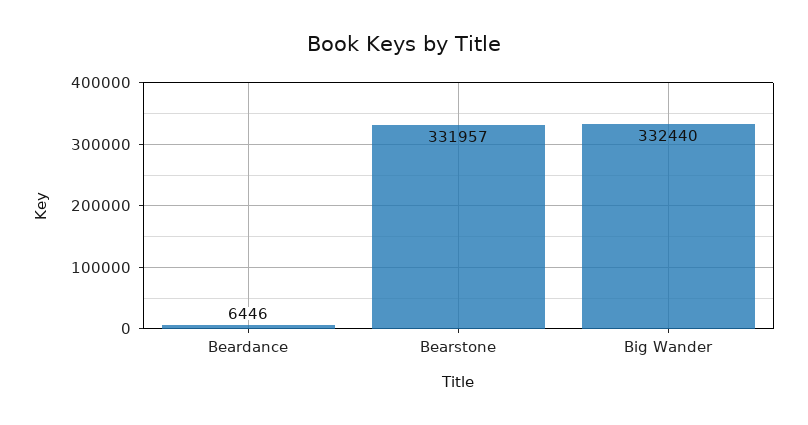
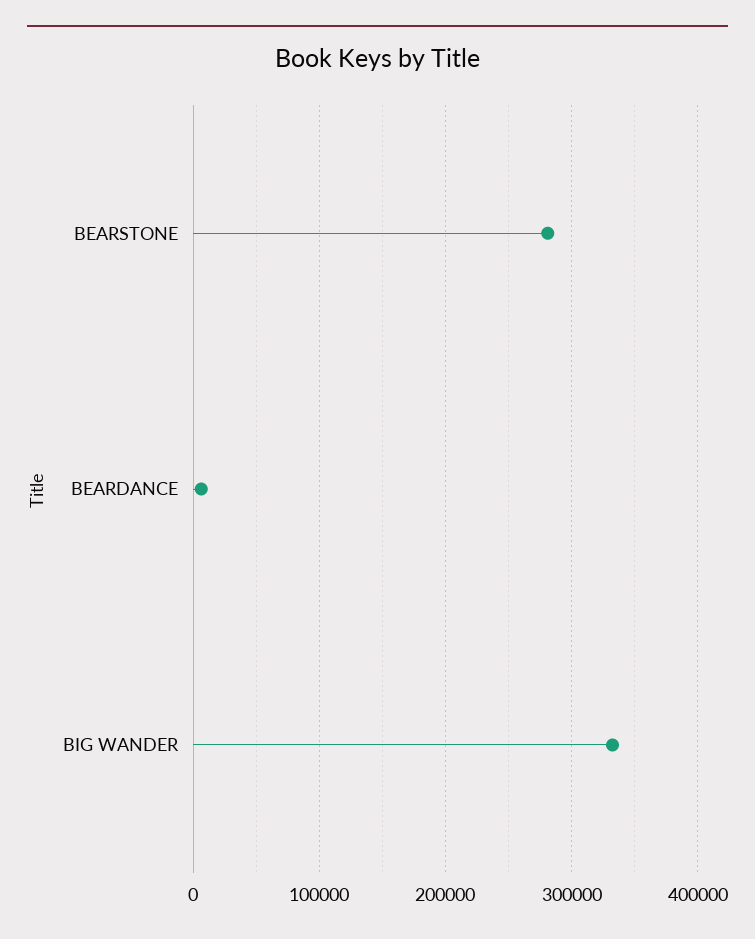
  {
    "Beardance": 6446,
-   "Bearstone": 331957,
+   "Bearstone": 280000,
    "Big Wander": 332440
  }

